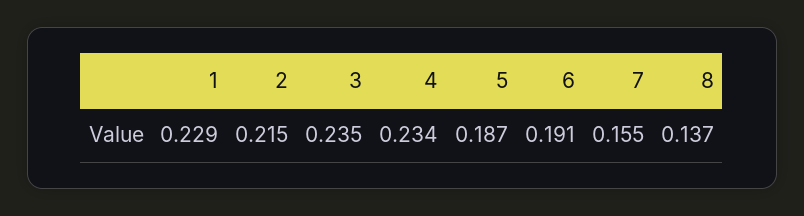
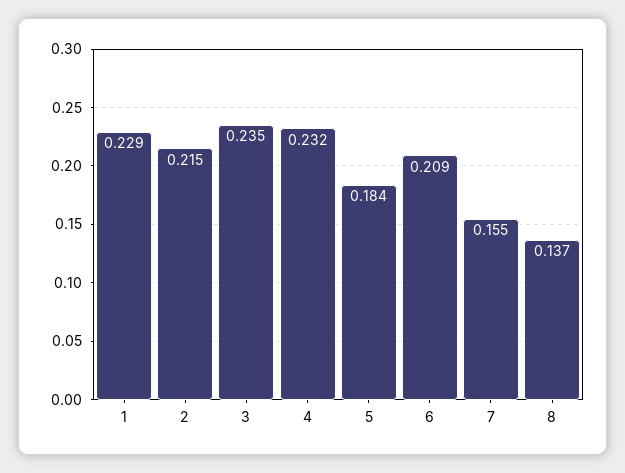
  {
    "1": 0.229,
    "2": 0.215,
    "3": 0.235,
-   "4": 0.234,
+   "4": 0.232,
-   "5": 0.187,
+   "5": 0.184,
-   "6": 0.191,
+   "6": 0.209,
    "7": 0.155,
    "8": 0.137
  }

